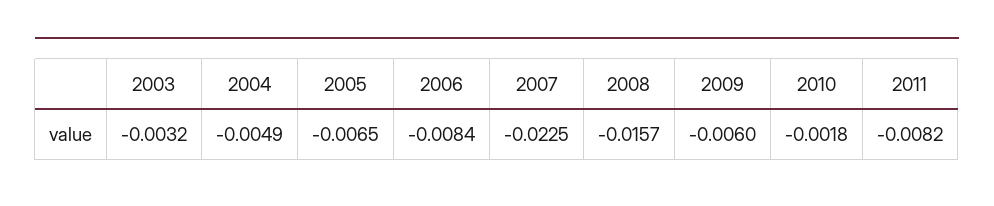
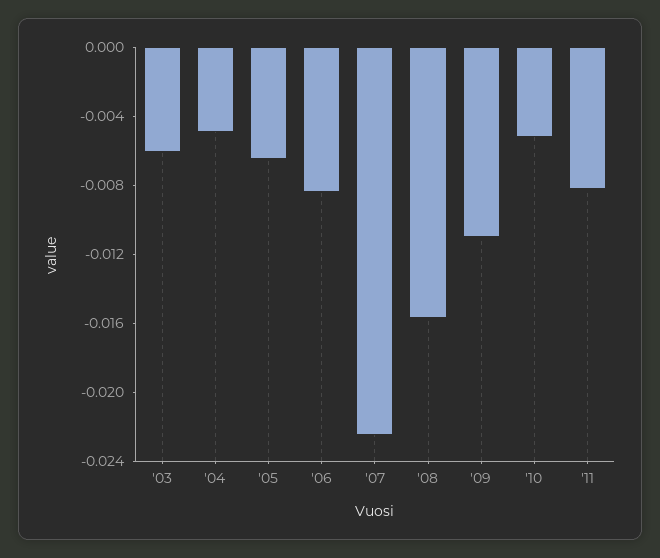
  {
-   "2003": -0.0032,
+   "2003": -0.006,
    "2004": -0.0049,
    "2005": -0.0065,
    "2006": -0.0084,
    "2007": -0.0225,
    "2008": -0.0157,
-   "2009": -0.006,
+   "2009": -0.011,
-   "2010": -0.0018,
+   "2010": -0.005,
    "2011": -0.0082
  }

